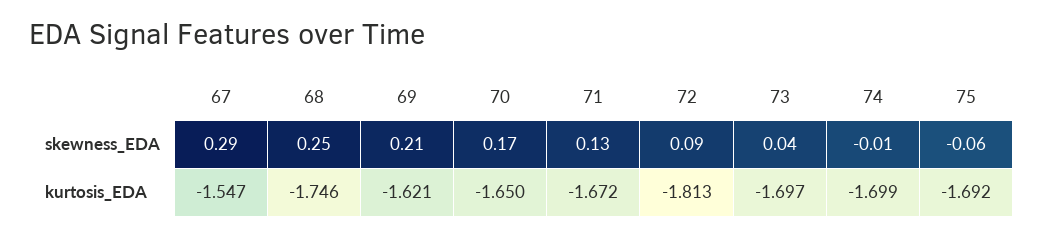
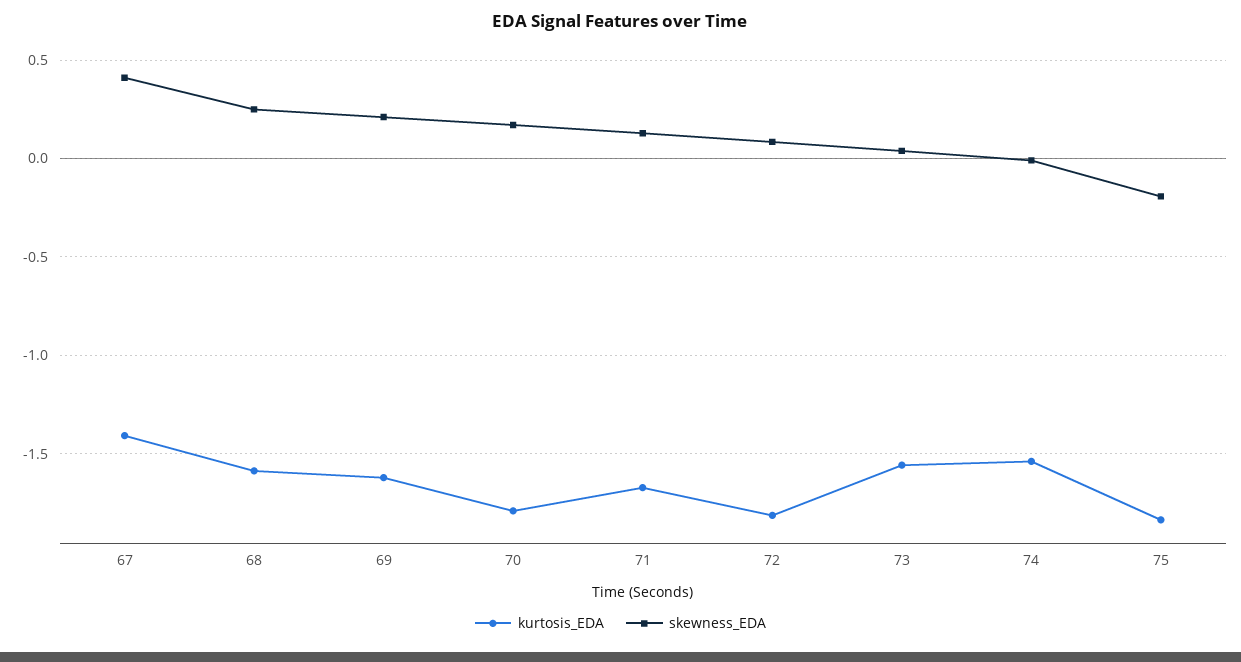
  {
    "skewness_EDA": {
-     "67": 0.29,
+     "67": 0.4,
      "68": 0.25,
      "69": 0.21,
      "70": 0.17,
      "71": 0.13,
      "72": 0.09,
      "73": 0.04,
      "74": -0.01,
-     "75": -0.06
+     "75": -0.2
    },
    "kurtosis_EDA": {
-     "67": -1.547,
+     "67": -1.4,
-     "68": -1.746,
+     "68": -1.6,
      "69": -1.621,
-     "70": -1.65,
+     "70": -1.8,
      "71": -1.672,
      "72": -1.813,
-     "73": -1.697,
+     "73": -1.55,
-     "74": -1.699,
+     "74": -1.55,
-     "75": -1.692
+     "75": -1.85
    }
  }

